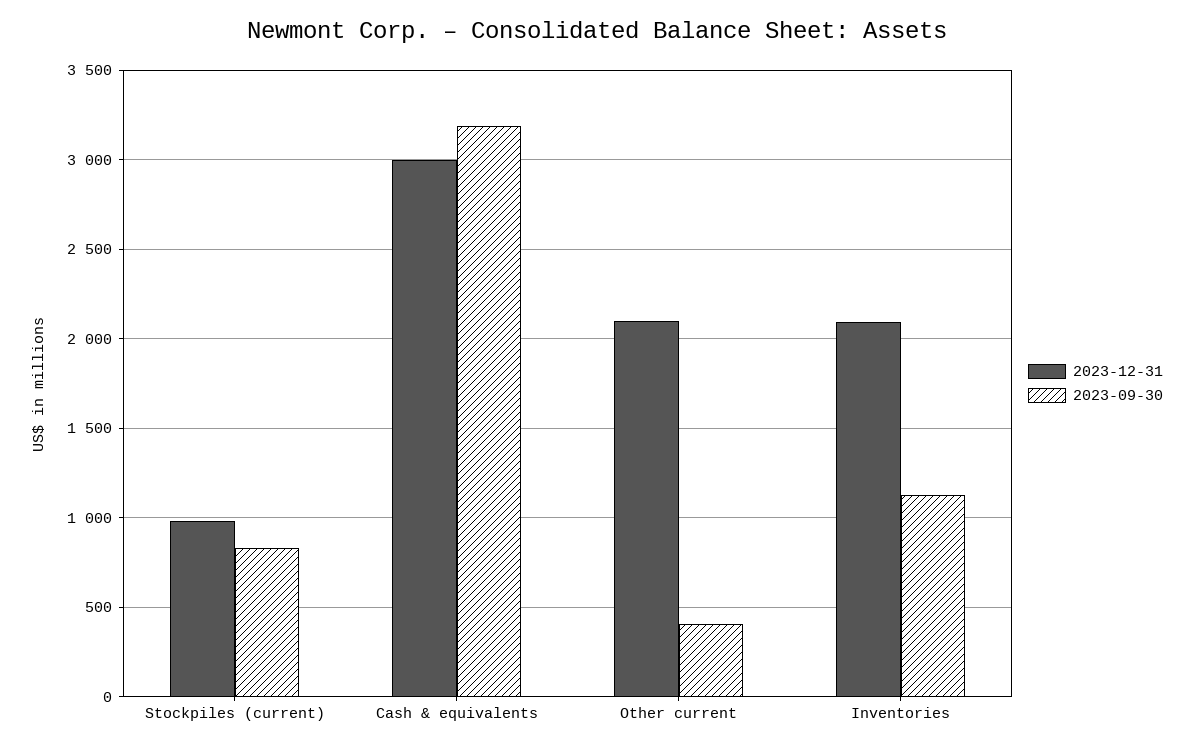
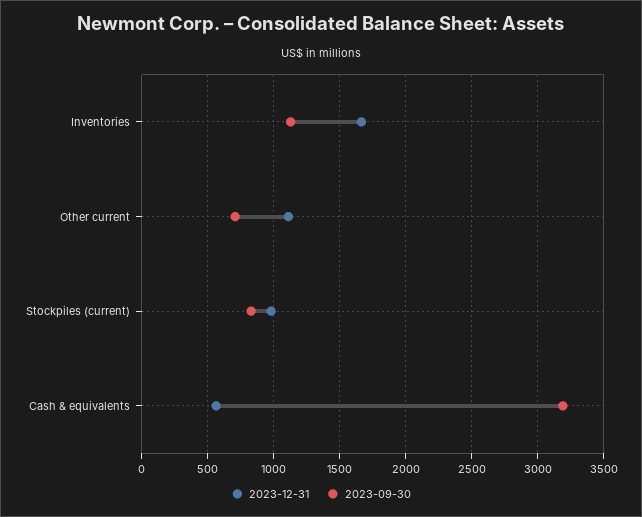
  {
    "2023-12-31": {
      "Stockpiles (current)": 1000,
-     "Cash & equivalents": 3000,
+     "Cash & equivalents": 550,
-     "Other current": 2100,
+     "Other current": 1100,
-     "Inventories": 2100
+     "Inventories": 1650
    },
    "2023-09-30": {
      "Stockpiles (current)": 850,
      "Cash & equivalents": 3200,
-     "Other current": 400,
+     "Other current": 700,
      "Inventories": 1150
    }
  }

